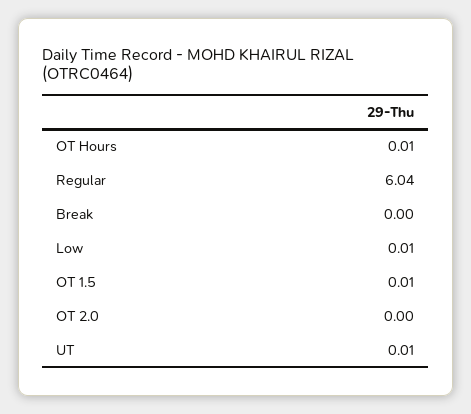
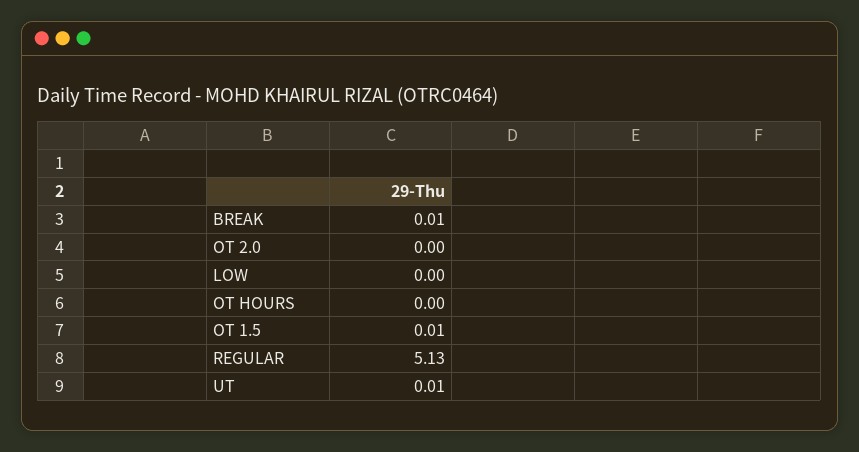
  {
-   "OT Hours": 0.01,
+   "OT Hours": 0,
-   "Regular": 6.04,
+   "Regular": 5.13,
-   "Break": 0,
+   "Break": 0.01,
-   "Low": 0.01,
+   "Low": 0,
    "OT 1.5": 0.01,
    "OT 2.0": 0,
    "UT": 0.01
  }

